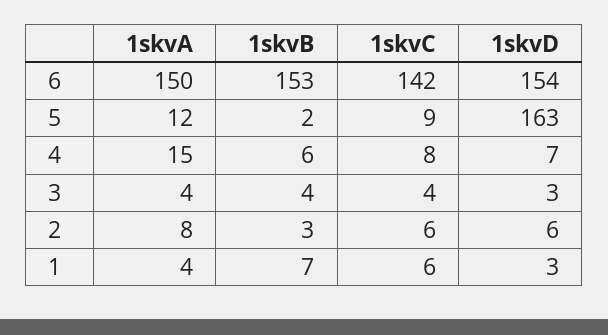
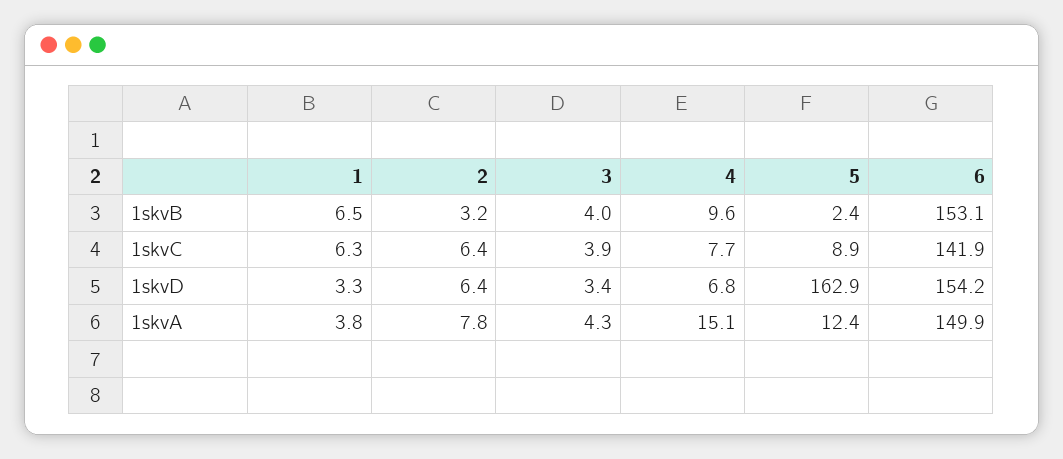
  {
    "1skvA": {
      "6": 149.9,
      "5": 12.4,
      "4": 15.1,
      "3": 4.3,
      "2": 7.8,
      "1": 3.8
    },
    "1skvB": {
      "6": 153.1,
      "5": 2.4,
-     "4": 6,
+     "4": 9.6,
      "3": 4,
      "2": 3.2,
      "1": 6.5
    },
    "1skvC": {
      "6": 141.9,
      "5": 8.9,
      "4": 7.7,
      "3": 3.9,
      "2": 6.4,
      "1": 6.3
    },
    "1skvD": {
      "6": 154.2,
      "5": 162.9,
      "4": 6.8,
      "3": 3.4,
      "2": 6.4,
      "1": 3.3
    }
  }

